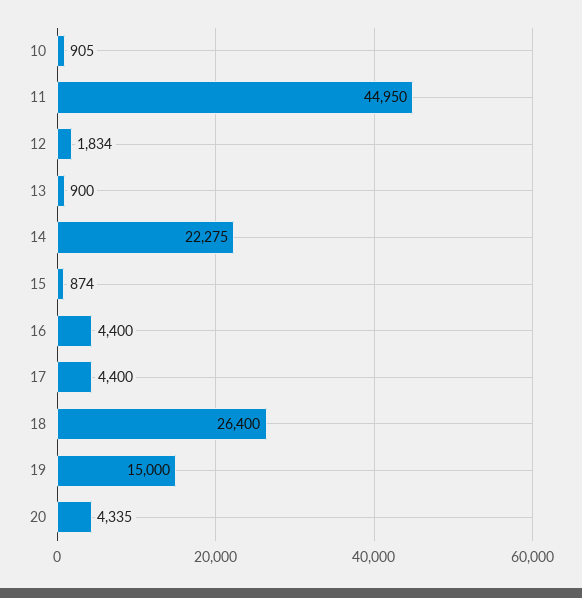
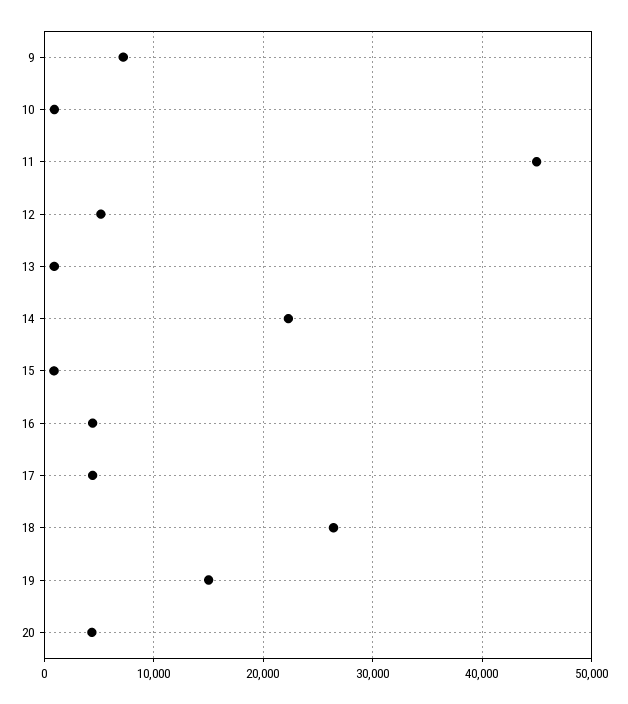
  {
    "10": 905,
    "11": 44950,
-   "12": 1834,
+   "12": 5000,
    "13": 900,
    "14": 22275,
    "15": 874,
    "16": 4400,
    "17": 4400,
    "18": 26400,
    "19": 15000,
-   "20": 4335
+   "20": 4335,
+   "9": 7000
  }

